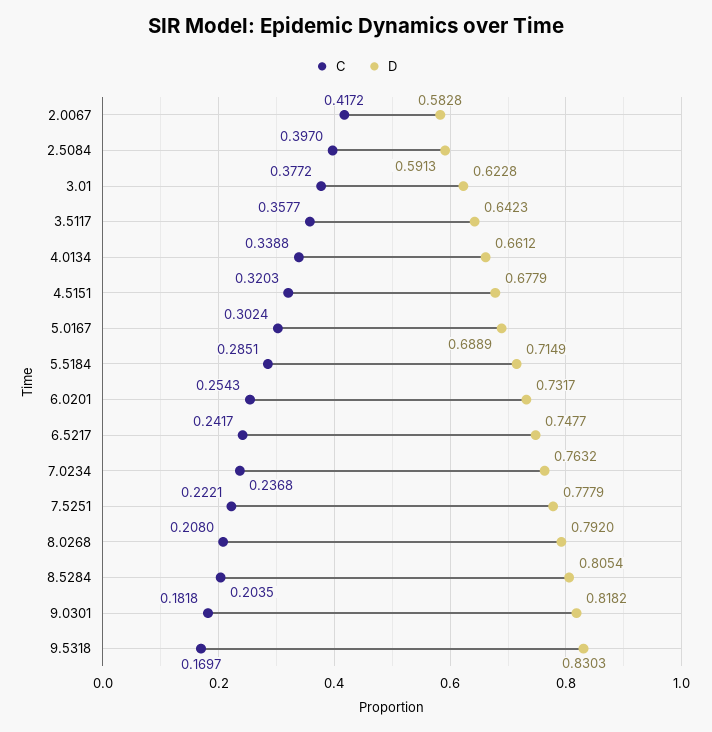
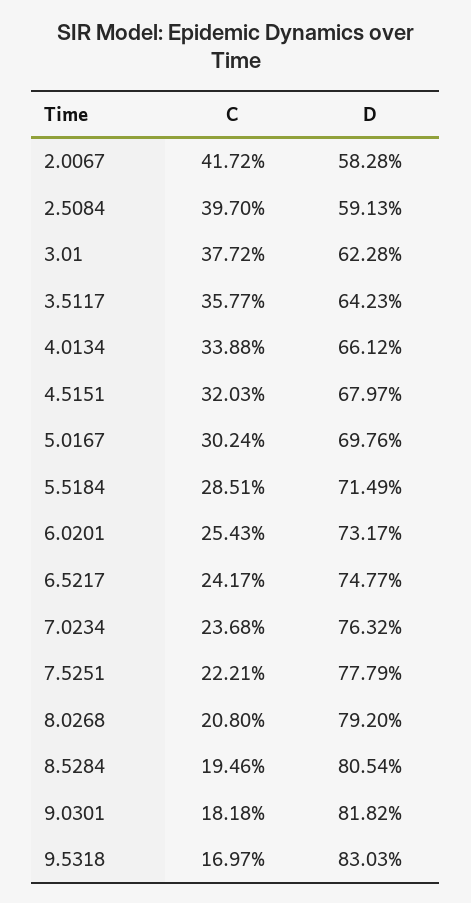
  {
    "C": {
      "2.0067": 0.4172,
      "2.5084": 0.397,
      "3.01": 0.3772,
      "3.5117": 0.3577,
      "4.0134": 0.3388,
      "4.5151": 0.3203,
      "5.0167": 0.3024,
      "5.5184": 0.2851,
      "6.0201": 0.2543,
      "6.5217": 0.2417,
      "7.0234": 0.2368,
      "7.5251": 0.2221,
      "8.0268": 0.208,
-     "8.5284": 0.2035,
+     "8.5284": 0.1946,
      "9.0301": 0.1818,
      "9.5318": 0.1697
    },
    "D": {
      "2.0067": 0.5828,
      "2.5084": 0.5913,
      "3.01": 0.6228,
      "3.5117": 0.6423,
      "4.0134": 0.6612,
-     "4.5151": 0.6779,
+     "4.5151": 0.6797,
-     "5.0167": 0.6889,
+     "5.0167": 0.6976,
      "5.5184": 0.7149,
      "6.0201": 0.7317,
      "6.5217": 0.7477,
      "7.0234": 0.7632,
      "7.5251": 0.7779,
      "8.0268": 0.792,
      "8.5284": 0.8054,
      "9.0301": 0.8182,
      "9.5318": 0.8303
    }
  }

